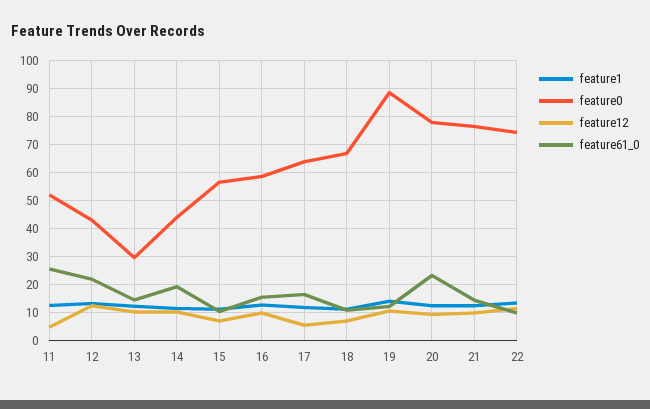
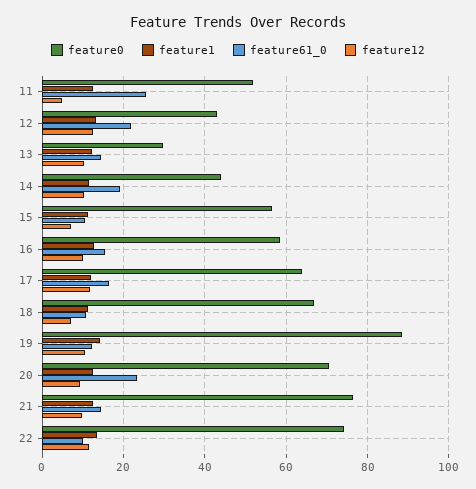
  {
    "feature1": {
      "11": 12,
      "12": 14,
      "13": 12,
      "14": 12,
      "15": 12,
      "16": 12,
      "17": 12,
      "18": 12,
      "19": 14,
      "20": 12,
      "21": 12,
      "22": 14
    },
    "feature0": {
      "11": 52,
      "12": 44,
      "13": 30,
      "14": 44,
      "15": 56,
      "16": 58,
      "17": 64,
      "18": 66,
      "19": 88,
-     "20": 77.5,
+     "20": 70,
      "21": 76,
      "22": 74
    },
    "feature12": {
      "11": 4,
      "12": 12,
      "13": 10,
      "14": 10,
      "15": 8,
      "16": 10,
-     "17": 5,
+     "17": 12,
      "18": 8,
      "19": 10,
      "20": 10,
      "21": 10,
      "22": 12
    },
    "feature61_0": {
      "11": 26,
      "12": 22,
      "13": 14,
      "14": 20,
      "15": 10,
      "16": 16,
      "17": 16,
      "18": 10,
      "19": 12,
      "20": 24,
      "21": 14,
      "22": 10
    }
  }

